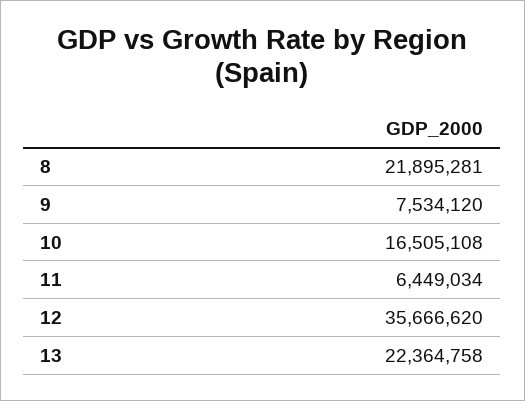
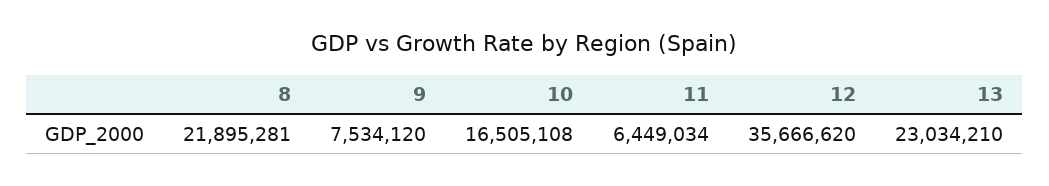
  {
    "8": 21895281,
    "9": 7534120,
    "10": 16505108,
    "11": 6449034,
    "12": 35666620,
-   "13": 22364758
+   "13": 23034210
  }

